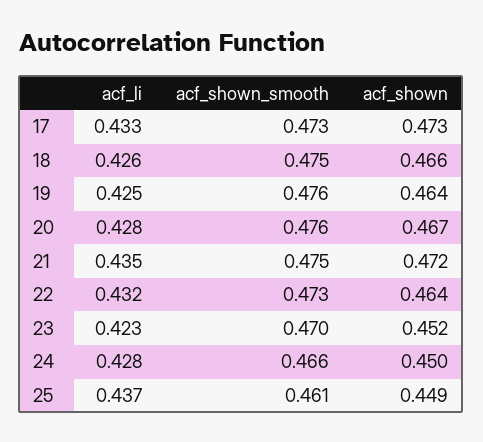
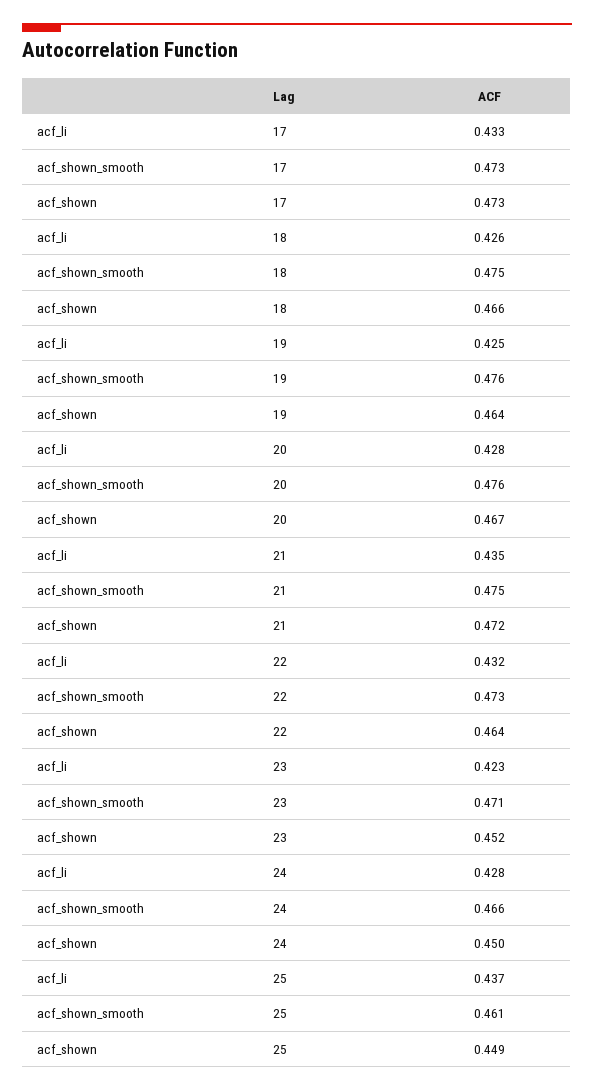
  {
    "acf_li": {
      "17": 0.433,
      "18": 0.426,
      "19": 0.425,
      "20": 0.428,
      "21": 0.435,
      "22": 0.432,
      "23": 0.423,
      "24": 0.428,
      "25": 0.437
    },
    "acf_shown_smooth": {
      "17": 0.473,
      "18": 0.475,
      "19": 0.476,
      "20": 0.476,
      "21": 0.475,
      "22": 0.473,
-     "23": 0.47,
+     "23": 0.471,
      "24": 0.466,
      "25": 0.461
    },
    "acf_shown": {
      "17": 0.473,
      "18": 0.466,
      "19": 0.464,
      "20": 0.467,
      "21": 0.472,
      "22": 0.464,
      "23": 0.452,
      "24": 0.45,
      "25": 0.449
    }
  }

